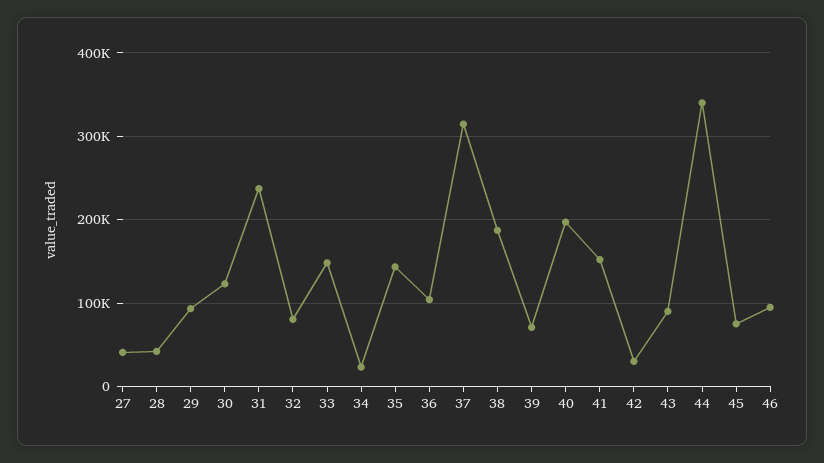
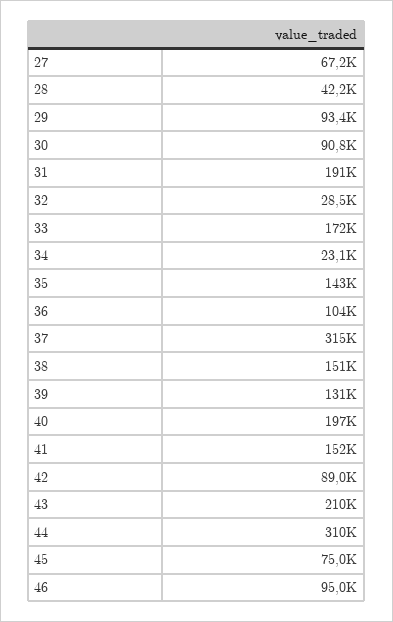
  {
-   "27": 40000,
+   "27": 67200,
    "28": 42200,
    "29": 93400,
-   "30": 120000,
+   "30": 90800,
-   "31": 240000,
+   "31": 191000,
-   "32": 80000,
+   "32": 28500,
-   "33": 150000,
+   "33": 172000,
    "34": 23100,
    "35": 143000,
    "36": 104000,
    "37": 315000,
-   "38": 190000,
+   "38": 151000,
-   "39": 70000,
+   "39": 131000,
    "40": 197000,
    "41": 152000,
-   "42": 30000,
+   "42": 89000,
-   "43": 90000,
+   "43": 210000,
-   "44": 340000,
+   "44": 310000,
    "45": 75000,
    "46": 95000
  }

